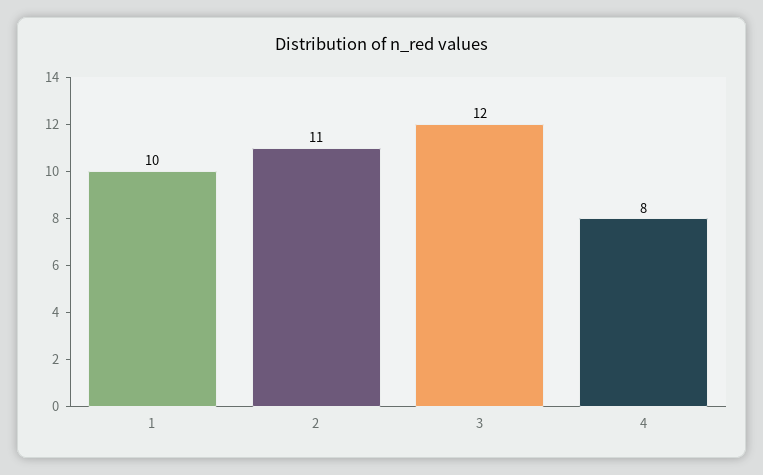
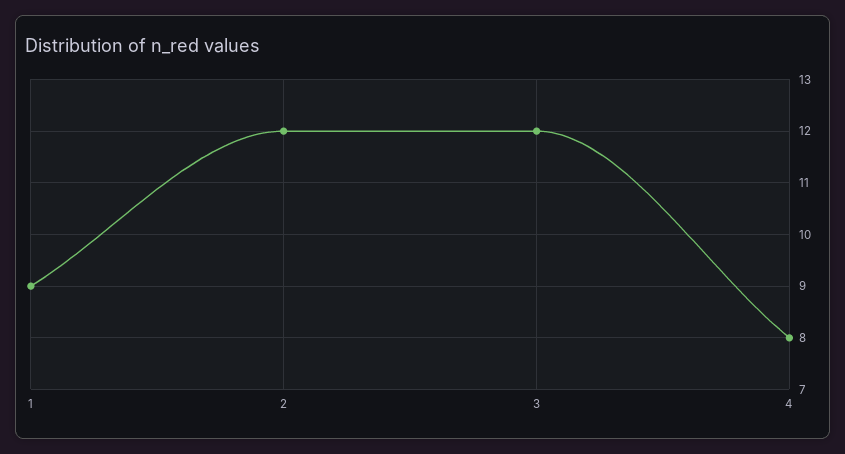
  {
-   "1": 10,
+   "1": 9,
-   "2": 11,
+   "2": 12,
    "3": 12,
    "4": 8
  }

